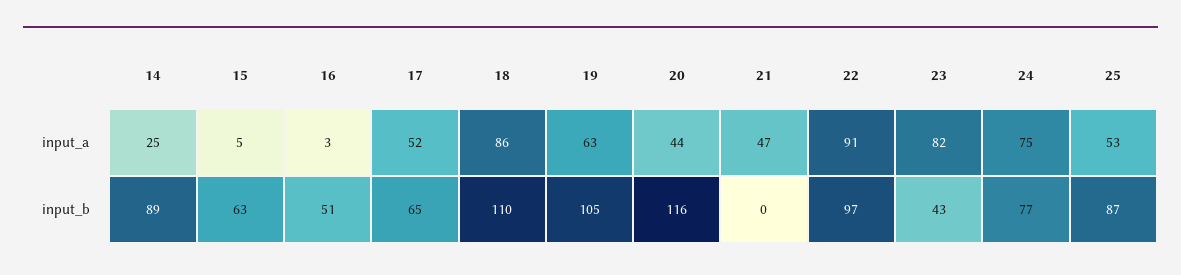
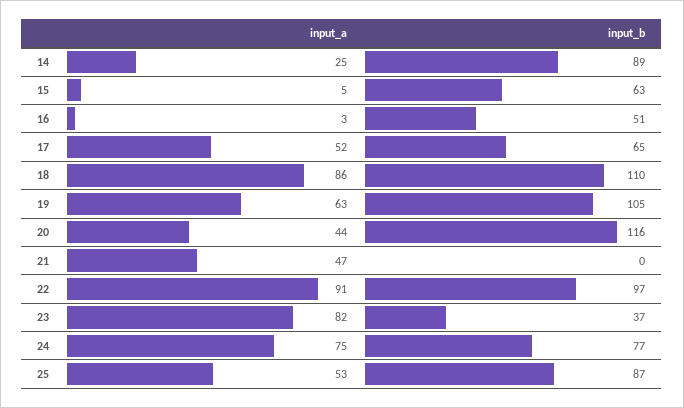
  {
    "14": {
      "input_a": 25,
      "input_b": 89
    },
    "15": {
      "input_a": 5,
      "input_b": 63
    },
    "16": {
      "input_a": 3,
      "input_b": 51
    },
    "17": {
      "input_a": 52,
      "input_b": 65
    },
    "18": {
      "input_a": 86,
      "input_b": 110
    },
    "19": {
      "input_a": 63,
      "input_b": 105
    },
    "20": {
      "input_a": 44,
      "input_b": 116
    },
    "21": {
      "input_a": 47,
      "input_b": 0
    },
    "22": {
      "input_a": 91,
      "input_b": 97
    },
    "23": {
      "input_a": 82,
-     "input_b": 43
+     "input_b": 37
    },
    "24": {
      "input_a": 75,
      "input_b": 77
    },
    "25": {
      "input_a": 53,
      "input_b": 87
    }
  }

